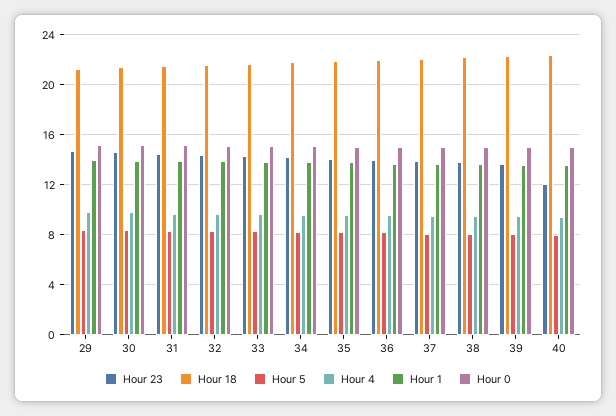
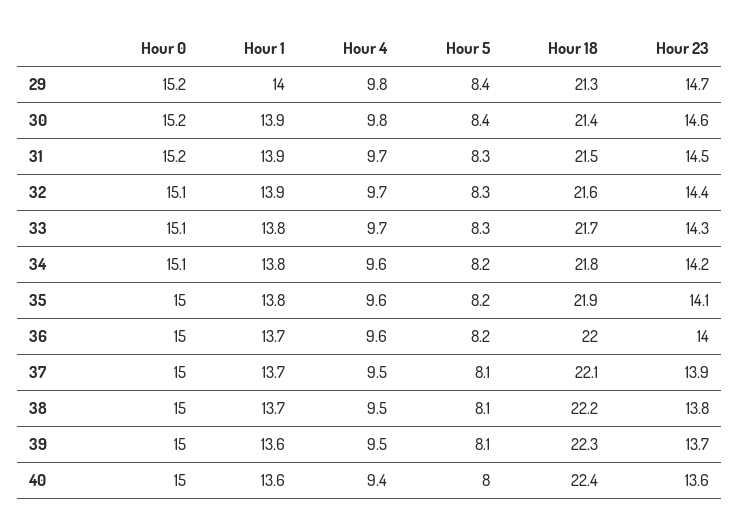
  {
    "Hour 23": {
      "29": 14.7,
      "30": 14.6,
      "31": 14.5,
      "32": 14.4,
      "33": 14.3,
      "34": 14.2,
      "35": 14.1,
      "36": 14,
      "37": 13.9,
      "38": 13.8,
      "39": 13.7,
-     "40": 12
+     "40": 13.6
    },
    "Hour 18": {
      "29": 21.3,
      "30": 21.4,
      "31": 21.5,
      "32": 21.6,
      "33": 21.7,
      "34": 21.8,
      "35": 21.9,
      "36": 22,
      "37": 22.1,
      "38": 22.2,
      "39": 22.3,
      "40": 22.4
    },
    "Hour 5": {
      "29": 8.4,
      "30": 8.4,
      "31": 8.3,
      "32": 8.3,
      "33": 8.3,
      "34": 8.2,
      "35": 8.2,
      "36": 8.2,
      "37": 8.1,
      "38": 8.1,
      "39": 8.1,
      "40": 8
    },
    "Hour 4": {
      "29": 9.8,
      "30": 9.8,
      "31": 9.7,
      "32": 9.7,
      "33": 9.7,
      "34": 9.6,
      "35": 9.6,
      "36": 9.6,
      "37": 9.5,
      "38": 9.5,
      "39": 9.5,
      "40": 9.4
    },
    "Hour 1": {
      "29": 14,
      "30": 13.9,
      "31": 13.9,
      "32": 13.9,
      "33": 13.8,
      "34": 13.8,
      "35": 13.8,
      "36": 13.7,
      "37": 13.7,
      "38": 13.7,
      "39": 13.6,
      "40": 13.6
    },
    "Hour 0": {
      "29": 15.2,
      "30": 15.2,
      "31": 15.2,
      "32": 15.1,
      "33": 15.1,
      "34": 15.1,
      "35": 15,
      "36": 15,
      "37": 15,
      "38": 15,
      "39": 15,
      "40": 15
    }
  }

